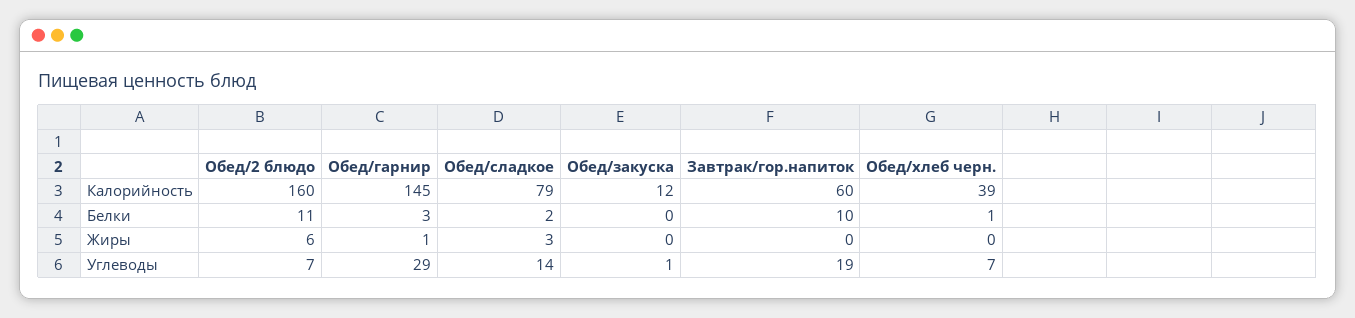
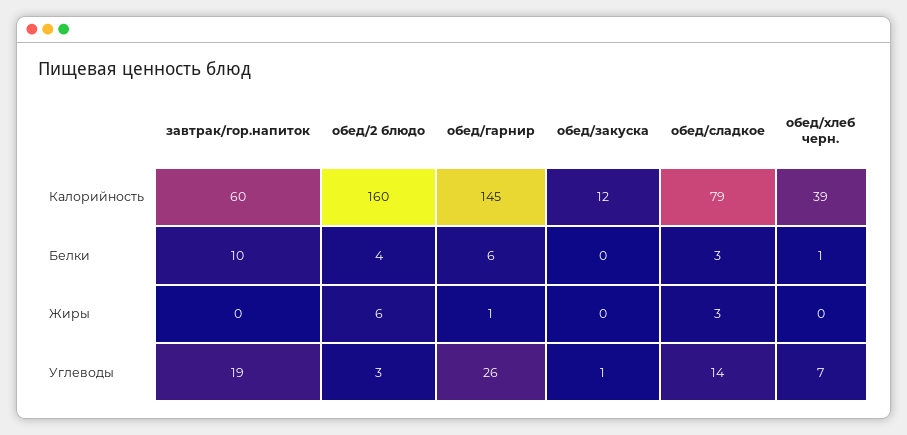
  {
    "Обед/2 блюдо": {
      "Калорийность": 160,
-     "Белки": 11,
+     "Белки": 4,
      "Жиры": 6,
-     "Углеводы": 7
+     "Углеводы": 3
    },
    "Обед/гарнир": {
      "Калорийность": 145,
-     "Белки": 3,
+     "Белки": 6,
      "Жиры": 1,
-     "Углеводы": 29
+     "Углеводы": 26
    },
    "Обед/сладкое": {
      "Калорийность": 79,
-     "Белки": 2,
+     "Белки": 3,
      "Жиры": 3,
      "Углеводы": 14
    },
    "Обед/закуска": {
      "Калорийность": 12,
      "Белки": 0,
      "Жиры": 0,
      "Углеводы": 1
    },
    "Завтрак/гор.напиток": {
      "Калорийность": 60,
      "Белки": 10,
      "Жиры": 0,
      "Углеводы": 19
    },
    "Обед/хлеб черн.": {
      "Калорийность": 39,
      "Белки": 1,
      "Жиры": 0,
      "Углеводы": 7
    }
  }

